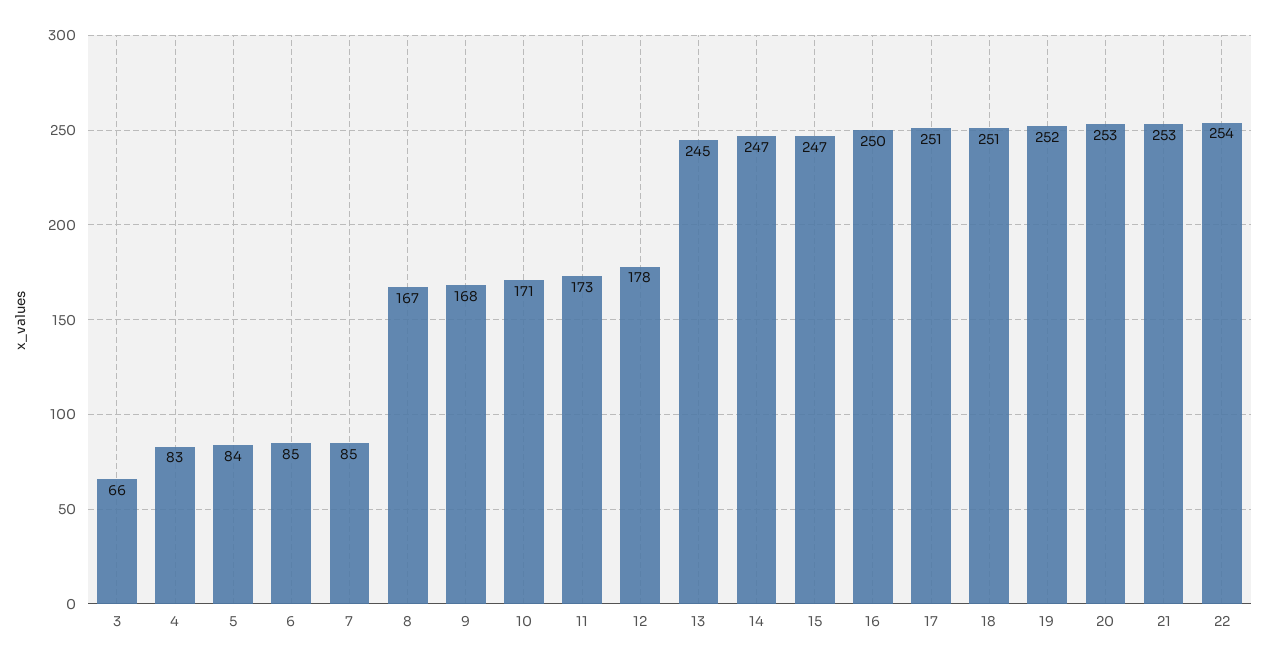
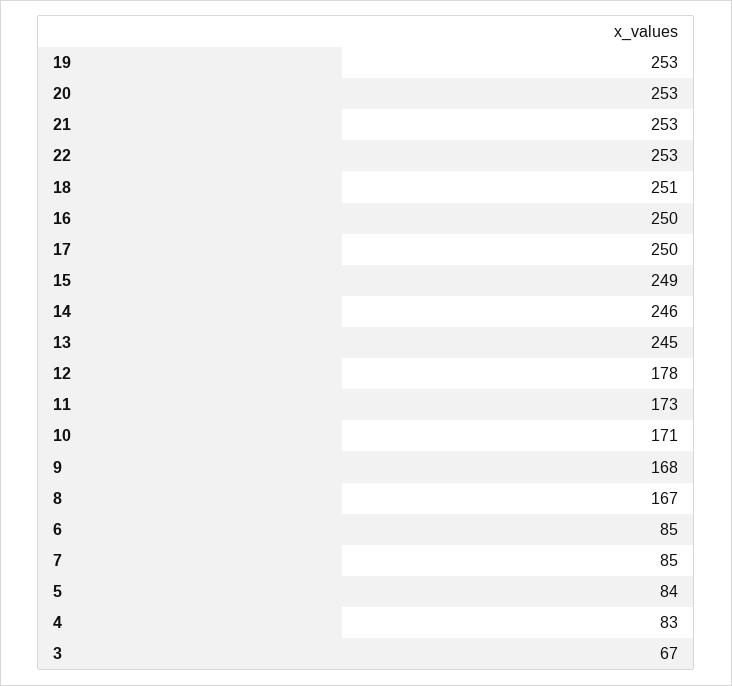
  {
-   "3": 66,
+   "3": 67,
    "4": 83,
    "5": 84,
    "6": 85,
    "7": 85,
    "8": 167,
    "9": 168,
    "10": 171,
    "11": 173,
    "12": 178,
    "13": 245,
-   "14": 247,
+   "14": 246,
-   "15": 247,
+   "15": 249,
    "16": 250,
-   "17": 251,
+   "17": 250,
    "18": 251,
-   "19": 252,
+   "19": 253,
    "20": 253,
    "21": 253,
-   "22": 254
+   "22": 253
  }

